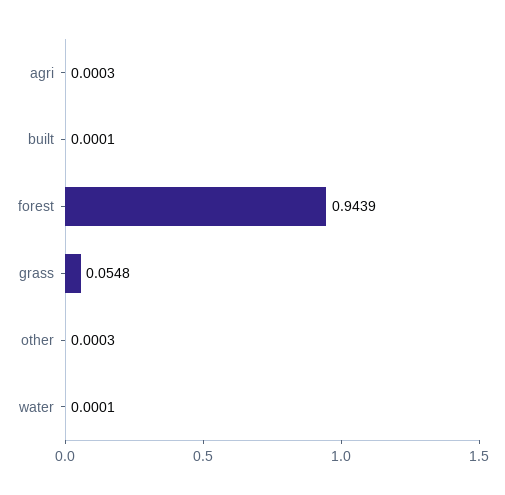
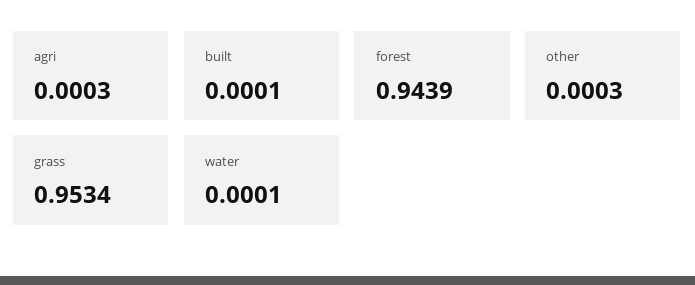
  {
    "agri": 0.0003,
    "built": 0.0001,
    "forest": 0.9439,
-   "grass": 0.0548,
+   "grass": 0.9534,
    "other": 0.0003,
    "water": 0.0001
  }

